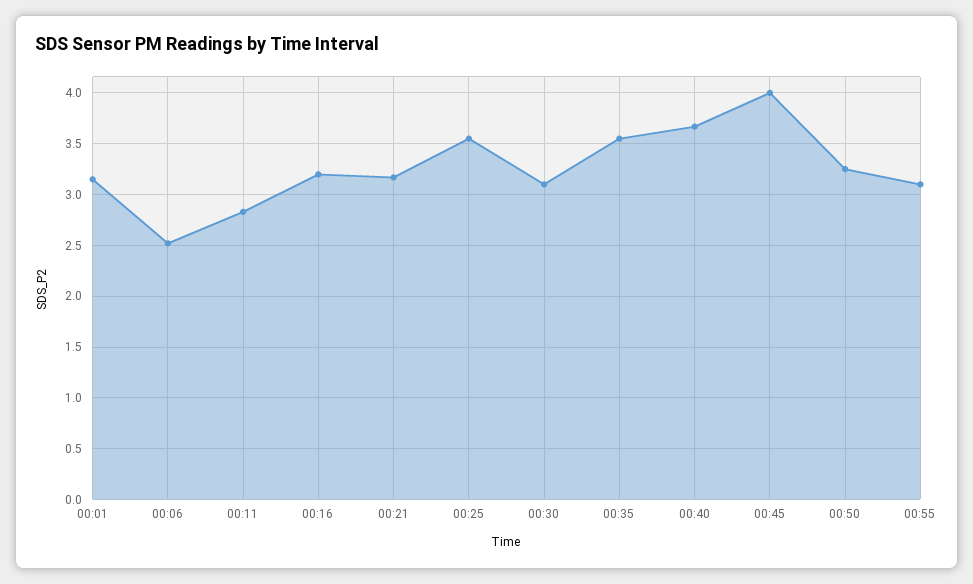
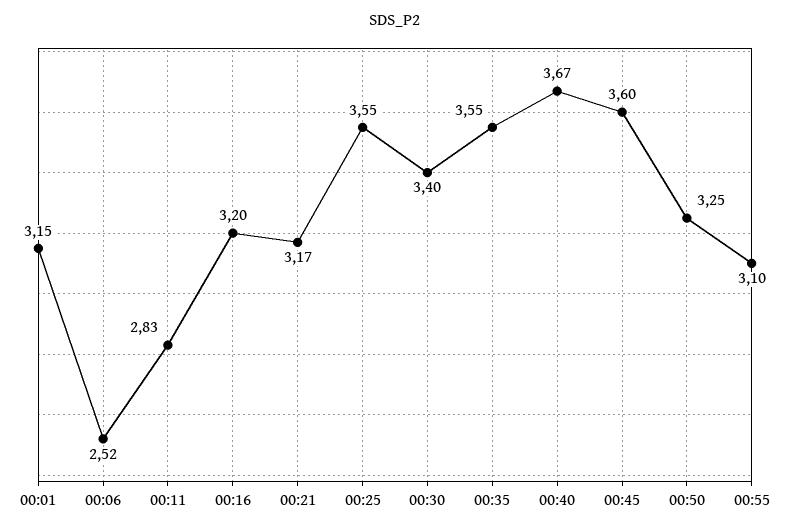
  {
    "00:01": 3.15,
    "00:06": 2.52,
    "00:11": 2.83,
    "00:16": 3.2,
    "00:21": 3.17,
    "00:25": 3.55,
-   "00:30": 3.1,
+   "00:30": 3.4,
    "00:35": 3.55,
    "00:40": 3.67,
-   "00:45": 4,
+   "00:45": 3.6,
    "00:50": 3.25,
    "00:55": 3.1
  }

